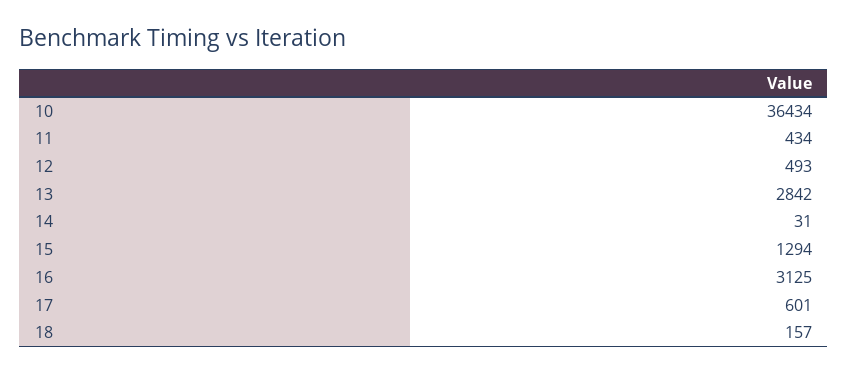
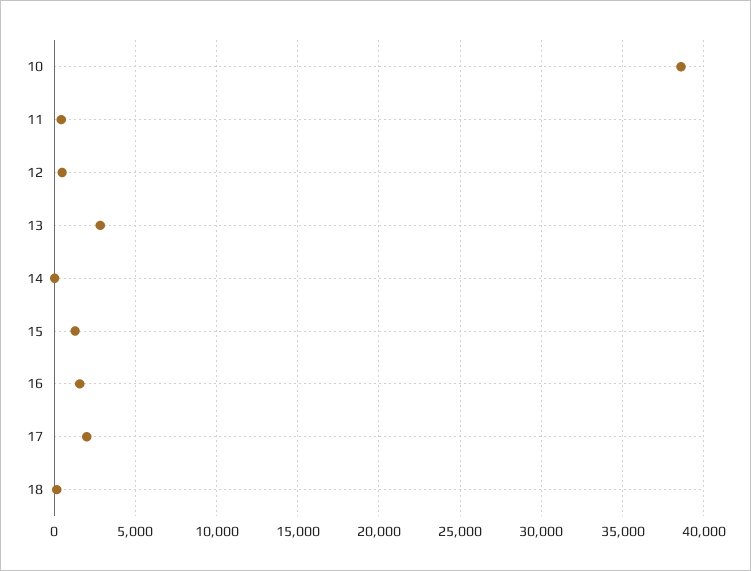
  {
-   "10": 36434,
+   "10": 38500,
    "11": 434,
    "12": 493,
    "13": 2842,
    "14": 31,
    "15": 1294,
-   "16": 3125,
+   "16": 1500,
-   "17": 601,
+   "17": 2000,
    "18": 157
  }

